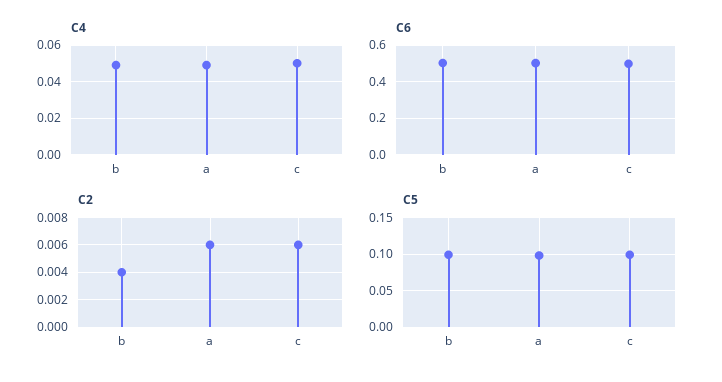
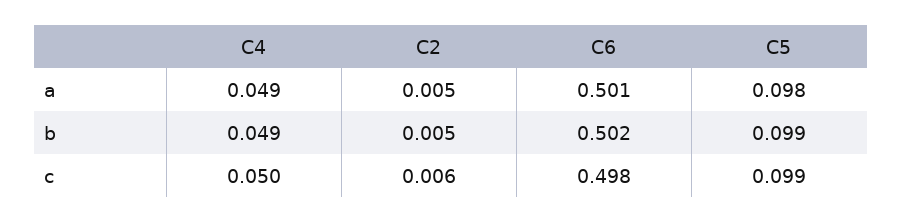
  {
    "C4": {
      "b": 0.049,
      "a": 0.049,
      "c": 0.05
    },
    "C6": {
      "b": 0.502,
      "a": 0.501,
      "c": 0.498
    },
    "C2": {
-     "b": 0.004,
+     "b": 0.005,
-     "a": 0.006,
+     "a": 0.005,
      "c": 0.006
    },
    "C5": {
      "b": 0.099,
      "a": 0.098,
      "c": 0.099
    }
  }

